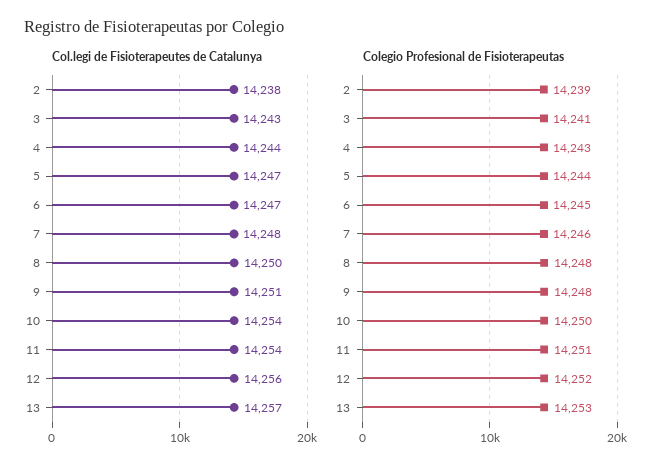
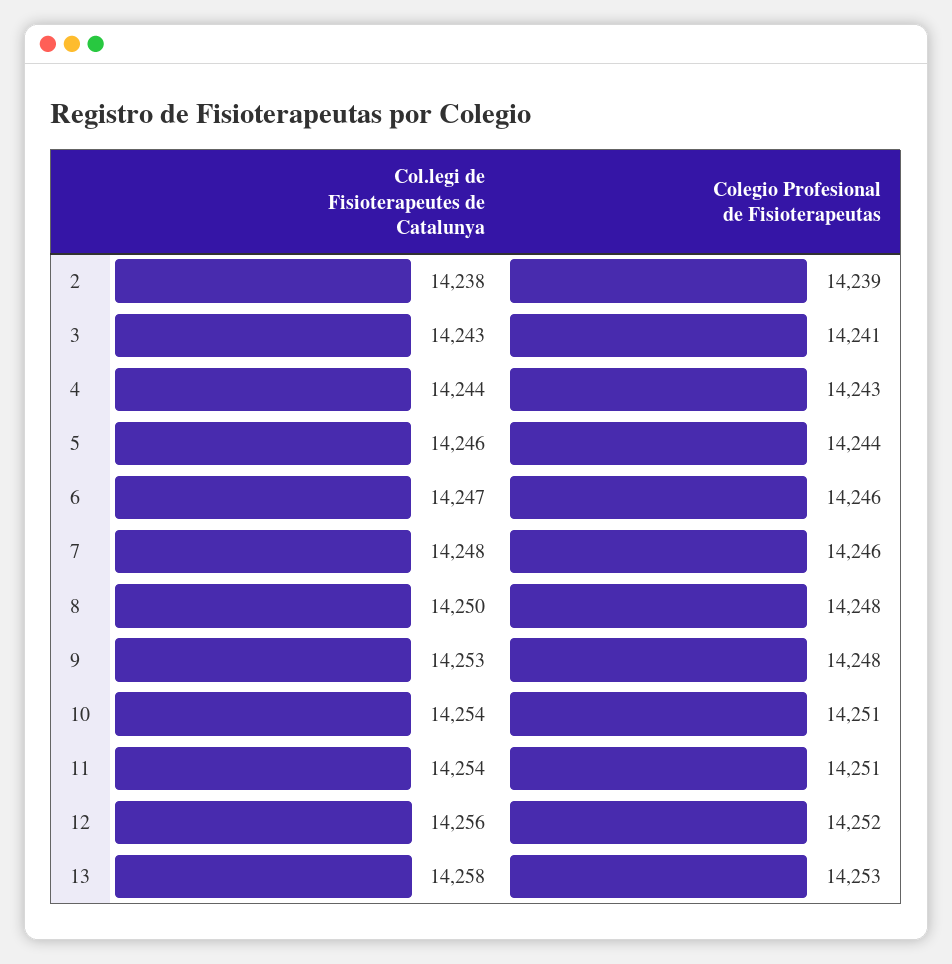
  {
    "Col.legi de Fisioterapeutes de Catalunya": {
      "2": 14238,
      "3": 14243,
      "4": 14244,
-     "5": 14247,
+     "5": 14246,
      "6": 14247,
      "7": 14248,
      "8": 14250,
-     "9": 14251,
+     "9": 14253,
      "10": 14254,
      "11": 14254,
      "12": 14256,
-     "13": 14257
+     "13": 14258
    },
    "Colegio Profesional de Fisioterapeutas": {
      "2": 14239,
      "3": 14241,
      "4": 14243,
      "5": 14244,
-     "6": 14245,
+     "6": 14246,
      "7": 14246,
      "8": 14248,
      "9": 14248,
-     "10": 14250,
+     "10": 14251,
      "11": 14251,
      "12": 14252,
      "13": 14253
    }
  }

